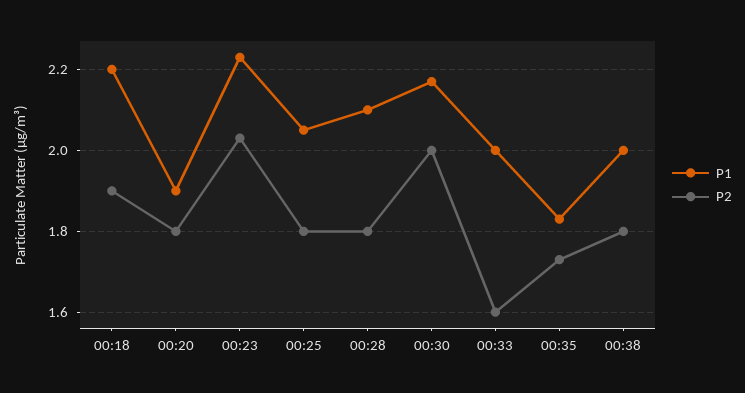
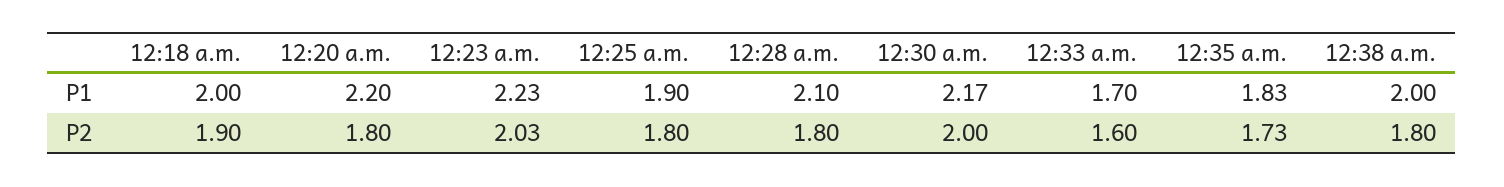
  {
    "P1": {
-     "00:18": 2.2,
+     "00:18": 2,
-     "00:20": 1.9,
+     "00:20": 2.2,
      "00:23": 2.23,
-     "00:25": 2.05,
+     "00:25": 1.9,
      "00:28": 2.1,
      "00:30": 2.17,
-     "00:33": 2,
+     "00:33": 1.7,
      "00:35": 1.83,
      "00:38": 2
    },
    "P2": {
      "00:18": 1.9,
      "00:20": 1.8,
      "00:23": 2.03,
      "00:25": 1.8,
      "00:28": 1.8,
      "00:30": 2,
      "00:33": 1.6,
      "00:35": 1.73,
      "00:38": 1.8
    }
  }

